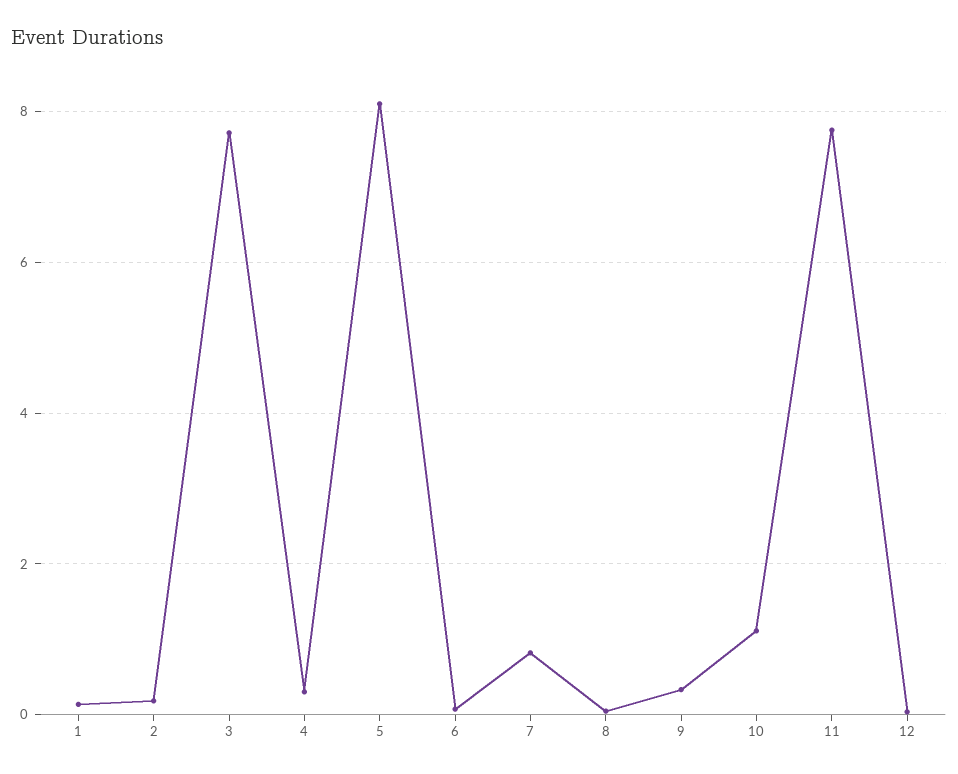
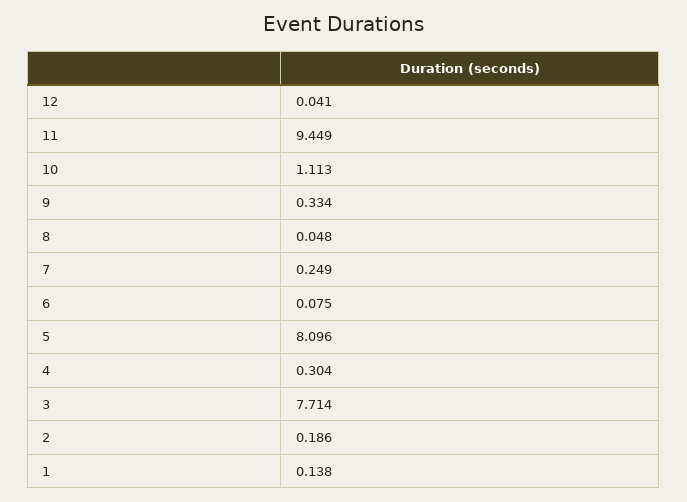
  {
    "1": 0.138,
    "2": 0.186,
    "3": 7.714,
    "4": 0.304,
    "5": 8.096,
    "6": 0.075,
-   "7": 0.8,
+   "7": 0.249,
    "8": 0.048,
    "9": 0.334,
    "10": 1.113,
-   "11": 7.8,
+   "11": 9.449,
    "12": 0.041
  }

